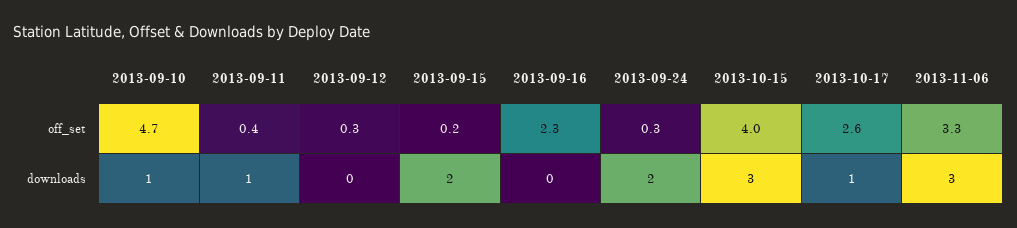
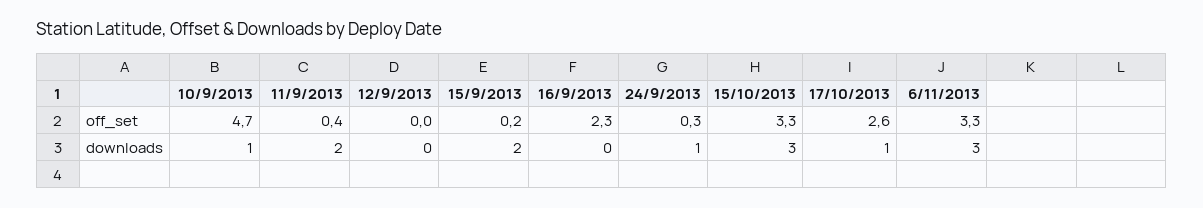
  {
    "2013-09-10": {
      "off_set": 4.7,
      "downloads": 1
    },
    "2013-09-11": {
      "off_set": 0.4,
-     "downloads": 1
+     "downloads": 2
    },
    "2013-09-12": {
-     "off_set": 0.3,
+     "off_set": 0,
      "downloads": 0
    },
    "2013-09-15": {
      "off_set": 0.2,
      "downloads": 2
    },
    "2013-09-16": {
      "off_set": 2.3,
      "downloads": 0
    },
    "2013-09-24": {
      "off_set": 0.3,
-     "downloads": 2
+     "downloads": 1
    },
    "2013-10-15": {
-     "off_set": 4,
+     "off_set": 3.3,
      "downloads": 3
    },
    "2013-10-17": {
      "off_set": 2.6,
      "downloads": 1
    },
    "2013-11-06": {
      "off_set": 3.3,
      "downloads": 3
    }
  }

